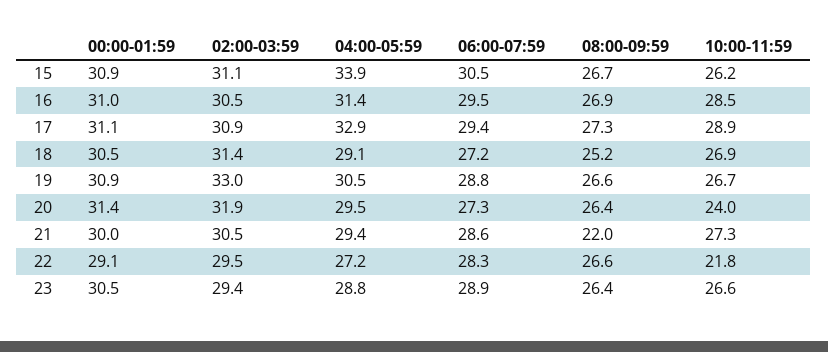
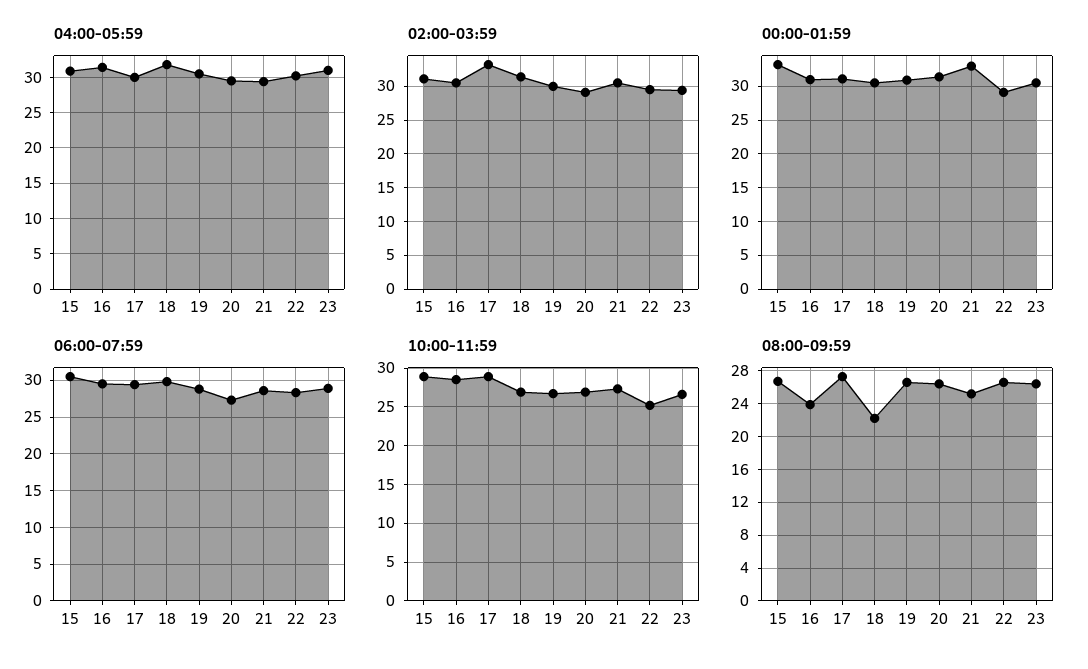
  {
    "00:00-01:59": {
-     "15": 30.9,
+     "15": 33,
      "16": 31,
      "17": 31.1,
      "18": 30.5,
      "19": 30.9,
      "20": 31.4,
-     "21": 30,
+     "21": 33,
      "22": 29.1,
      "23": 30.5
    },
    "02:00-03:59": {
      "15": 31.1,
      "16": 30.5,
-     "17": 30.9,
+     "17": 33,
      "18": 31.4,
-     "19": 33,
+     "19": 30,
-     "20": 31.9,
+     "20": 29,
      "21": 30.5,
      "22": 29.5,
      "23": 29.4
    },
    "04:00-05:59": {
-     "15": 33.9,
+     "15": 31,
      "16": 31.4,
-     "17": 32.9,
+     "17": 30,
-     "18": 29.1,
+     "18": 32,
      "19": 30.5,
      "20": 29.5,
      "21": 29.4,
-     "22": 27.2,
+     "22": 30,
-     "23": 28.8
+     "23": 31
    },
    "06:00-07:59": {
      "15": 30.5,
      "16": 29.5,
      "17": 29.4,
-     "18": 27.2,
+     "18": 30,
      "19": 28.8,
      "20": 27.3,
      "21": 28.6,
      "22": 28.3,
      "23": 28.9
    },
    "08:00-09:59": {
      "15": 26.7,
-     "16": 26.9,
+     "16": 24,
      "17": 27.3,
-     "18": 25.2,
+     "18": 22,
      "19": 26.6,
      "20": 26.4,
-     "21": 22,
+     "21": 25,
      "22": 26.6,
      "23": 26.4
    },
    "10:00-11:59": {
-     "15": 26.2,
+     "15": 29,
      "16": 28.5,
      "17": 28.9,
      "18": 26.9,
      "19": 26.7,
-     "20": 24,
+     "20": 27,
      "21": 27.3,
-     "22": 21.8,
+     "22": 25,
      "23": 26.6
    }
  }

